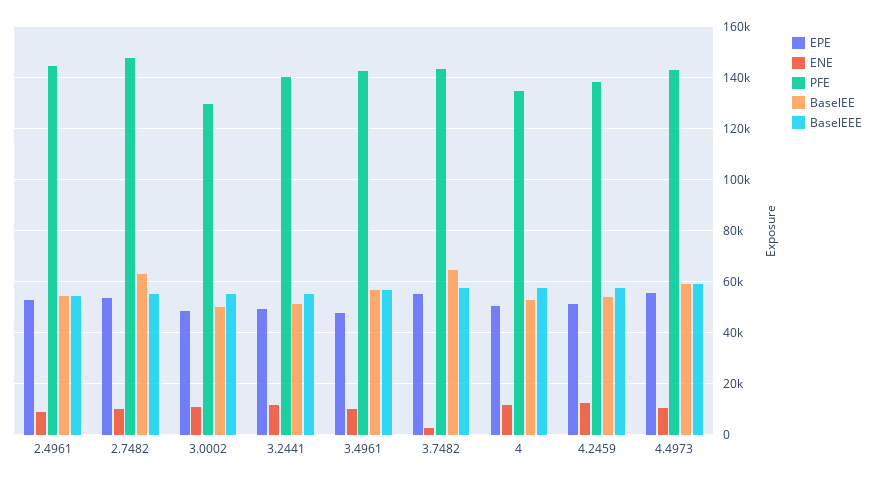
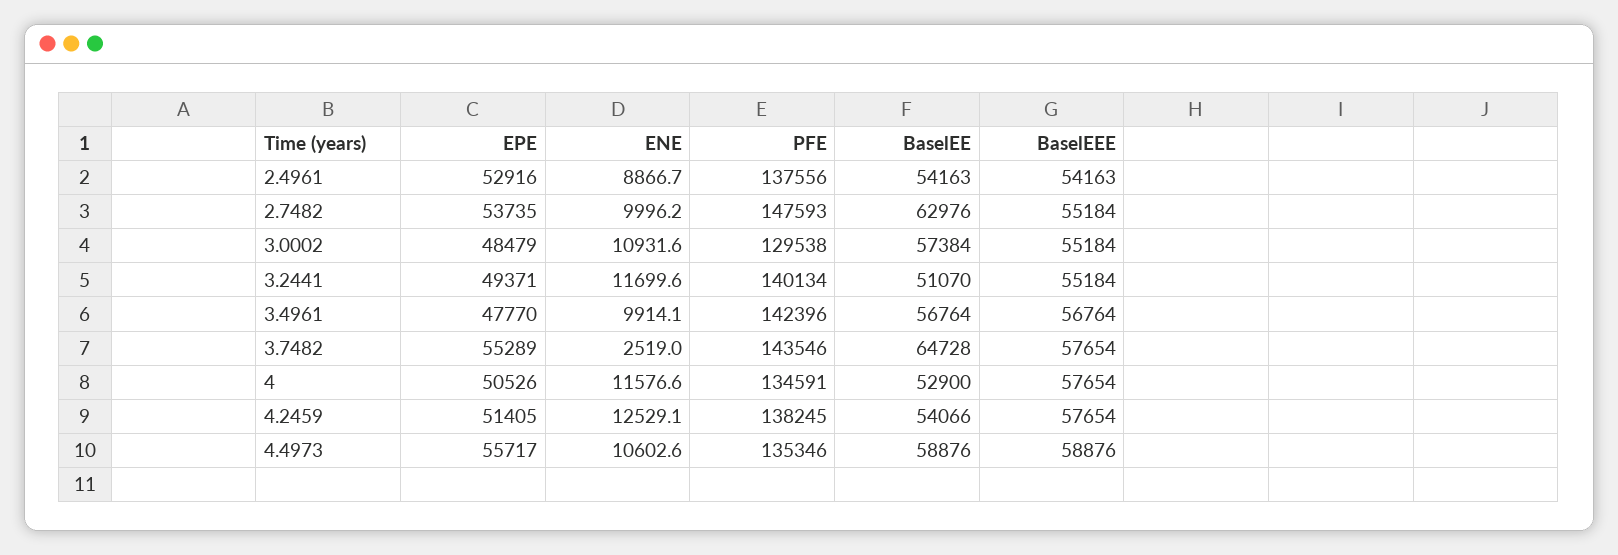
  {
    "EPE": {
      "2.4961": 52916,
      "2.7482": 53735,
      "3.0002": 48479,
      "3.2441": 49371,
      "3.4961": 47770,
      "3.7482": 55289,
      "4": 50526,
      "4.2459": 51405,
      "4.4973": 55717
    },
    "ENE": {
      "2.4961": 8866.7,
      "2.7482": 9996.2,
      "3.0002": 10931.6,
      "3.2441": 11699.6,
      "3.4961": 9914.1,
      "3.7482": 2519,
      "4": 11576.6,
      "4.2459": 12529.1,
      "4.4973": 10602.6
    },
    "PFE": {
-     "2.4961": 145000,
+     "2.4961": 137556,
      "2.7482": 147593,
      "3.0002": 129538,
      "3.2441": 140134,
      "3.4961": 142396,
      "3.7482": 143546,
      "4": 134591,
      "4.2459": 138245,
-     "4.4973": 142500
+     "4.4973": 135346
    },
    "BaselEE": {
      "2.4961": 54163,
      "2.7482": 62976,
-     "3.0002": 50000,
+     "3.0002": 57384,
      "3.2441": 51070,
      "3.4961": 56764,
      "3.7482": 64728,
      "4": 52900,
      "4.2459": 54066,
      "4.4973": 58876
    },
    "BaselEEE": {
      "2.4961": 54163,
      "2.7482": 55184,
      "3.0002": 55184,
      "3.2441": 55184,
      "3.4961": 56764,
      "3.7482": 57654,
      "4": 57654,
      "4.2459": 57654,
      "4.4973": 58876
    }
  }

